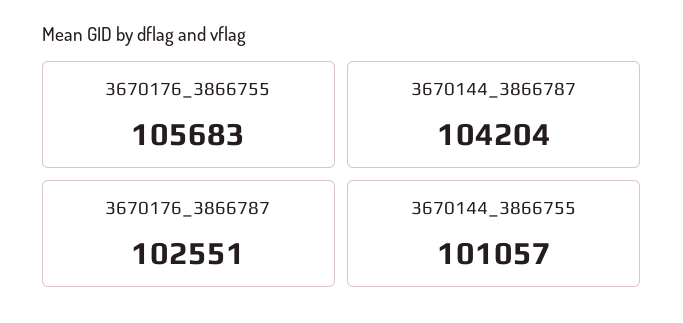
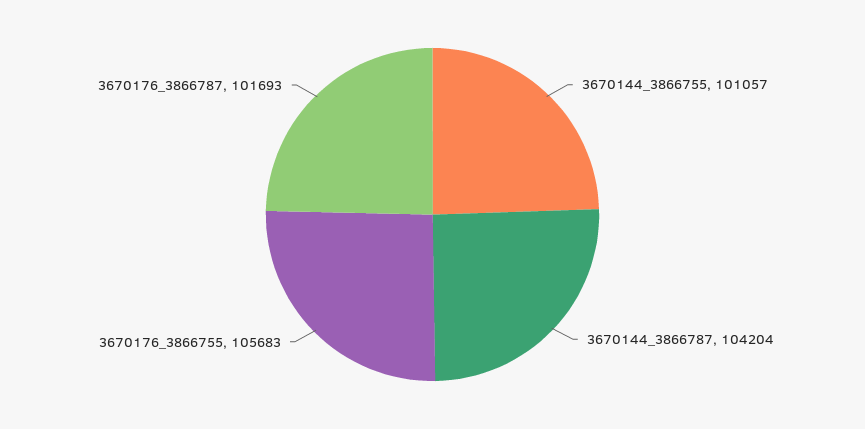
  {
    "3670176_3866755": 105683,
    "3670144_3866787": 104204,
-   "3670176_3866787": 102551,
+   "3670176_3866787": 101693,
    "3670144_3866755": 101057
  }

